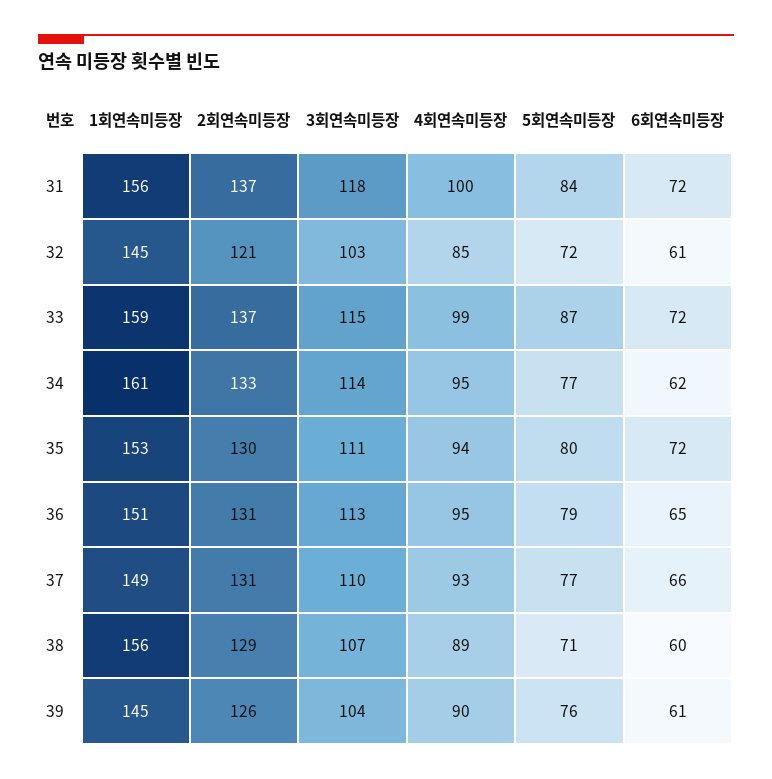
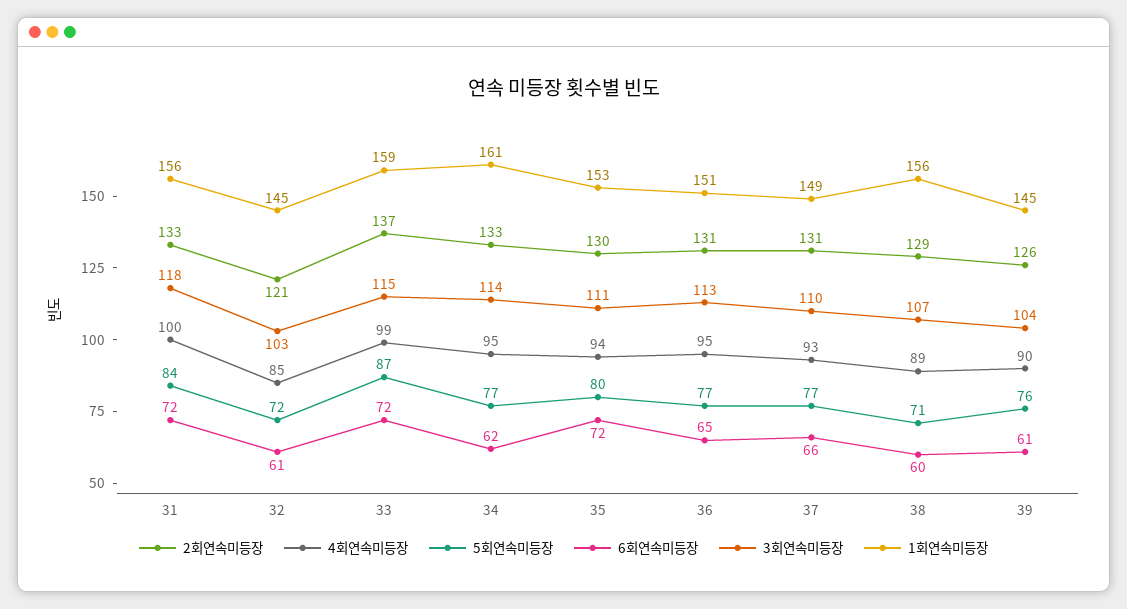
  {
    "1회연속미등장": {
      "31": 156,
      "32": 145,
      "33": 159,
      "34": 161,
      "35": 153,
      "36": 151,
      "37": 149,
      "38": 156,
      "39": 145
    },
    "2회연속미등장": {
-     "31": 137,
+     "31": 133,
      "32": 121,
      "33": 137,
      "34": 133,
      "35": 130,
      "36": 131,
      "37": 131,
      "38": 129,
      "39": 126
    },
    "3회연속미등장": {
      "31": 118,
      "32": 103,
      "33": 115,
      "34": 114,
      "35": 111,
      "36": 113,
      "37": 110,
      "38": 107,
      "39": 104
    },
    "4회연속미등장": {
      "31": 100,
      "32": 85,
      "33": 99,
      "34": 95,
      "35": 94,
      "36": 95,
      "37": 93,
      "38": 89,
      "39": 90
    },
    "5회연속미등장": {
      "31": 84,
      "32": 72,
      "33": 87,
      "34": 77,
      "35": 80,
-     "36": 79,
+     "36": 77,
      "37": 77,
      "38": 71,
      "39": 76
    },
    "6회연속미등장": {
      "31": 72,
      "32": 61,
      "33": 72,
      "34": 62,
      "35": 72,
      "36": 65,
      "37": 66,
      "38": 60,
      "39": 61
    }
  }

